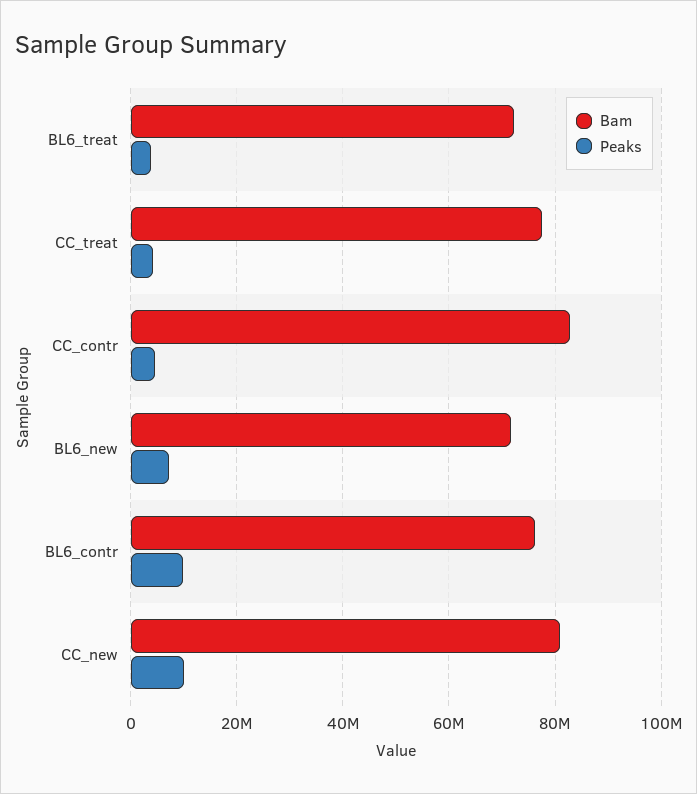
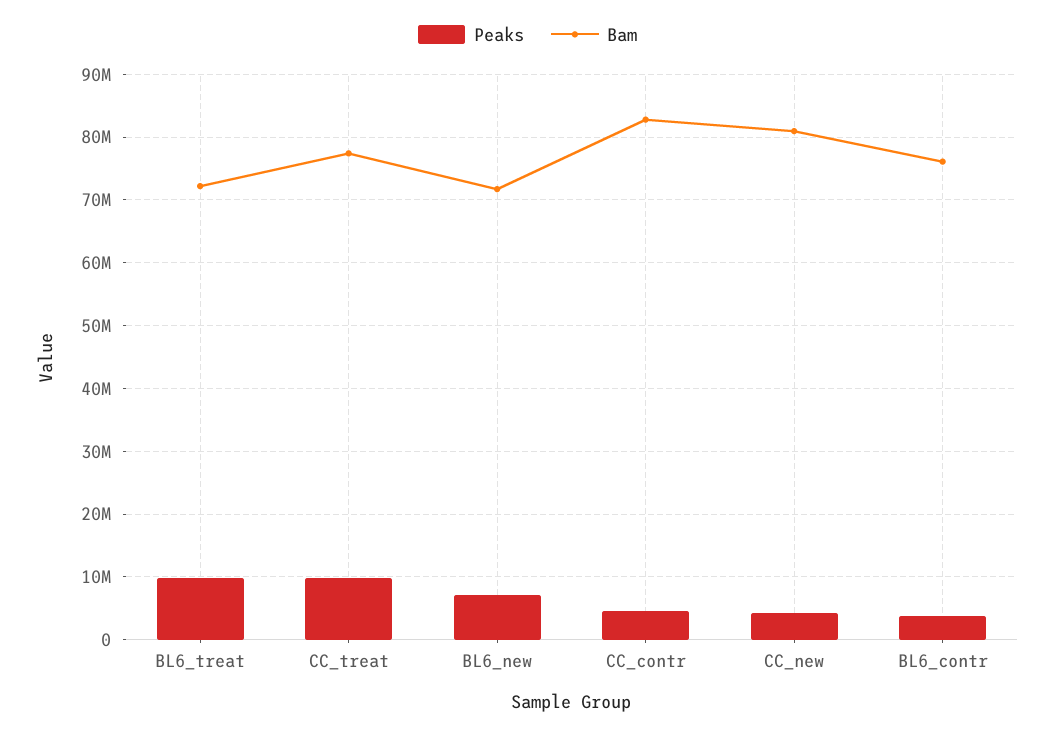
  {
    "Bam": {
      "BL6_treat": 72000000,
      "CC_treat": 77000000,
      "CC_contr": 83000000,
      "BL6_new": 72000000,
      "BL6_contr": 76000000,
      "CC_new": 81000000
    },
    "Peaks": {
-     "BL6_treat": 4000000,
+     "BL6_treat": 10000000,
-     "CC_treat": 4000000,
+     "CC_treat": 10000000,
      "CC_contr": 5000000,
      "BL6_new": 7000000,
-     "BL6_contr": 10000000,
+     "BL6_contr": 4000000,
-     "CC_new": 10000000
+     "CC_new": 4000000
    }
  }

